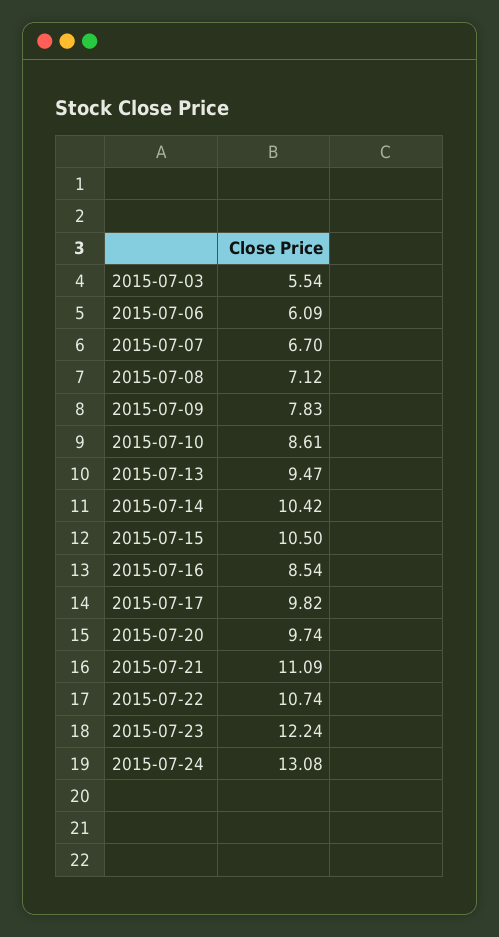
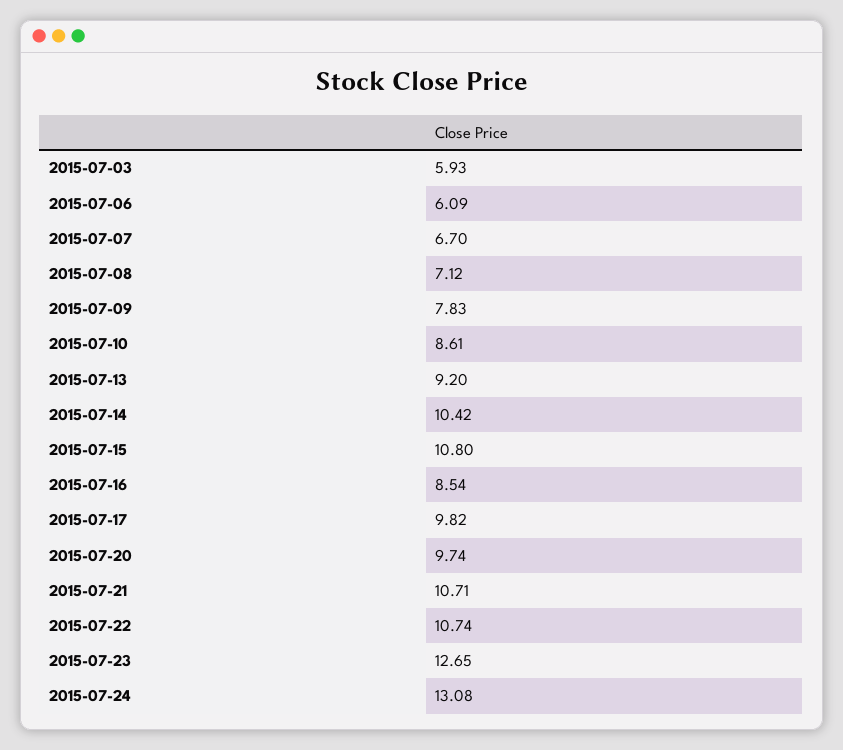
  {
-   "2015-07-03": 5.54,
+   "2015-07-03": 5.93,
    "2015-07-06": 6.09,
    "2015-07-07": 6.7,
    "2015-07-08": 7.12,
    "2015-07-09": 7.83,
    "2015-07-10": 8.61,
-   "2015-07-13": 9.47,
+   "2015-07-13": 9.2,
    "2015-07-14": 10.42,
-   "2015-07-15": 10.5,
+   "2015-07-15": 10.8,
    "2015-07-16": 8.54,
    "2015-07-17": 9.82,
    "2015-07-20": 9.74,
-   "2015-07-21": 11.09,
+   "2015-07-21": 10.71,
    "2015-07-22": 10.74,
-   "2015-07-23": 12.24,
+   "2015-07-23": 12.65,
    "2015-07-24": 13.08
  }

